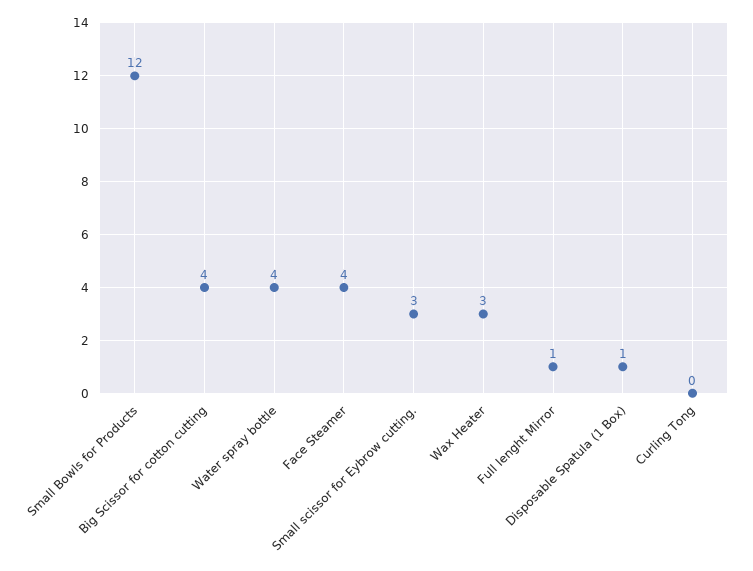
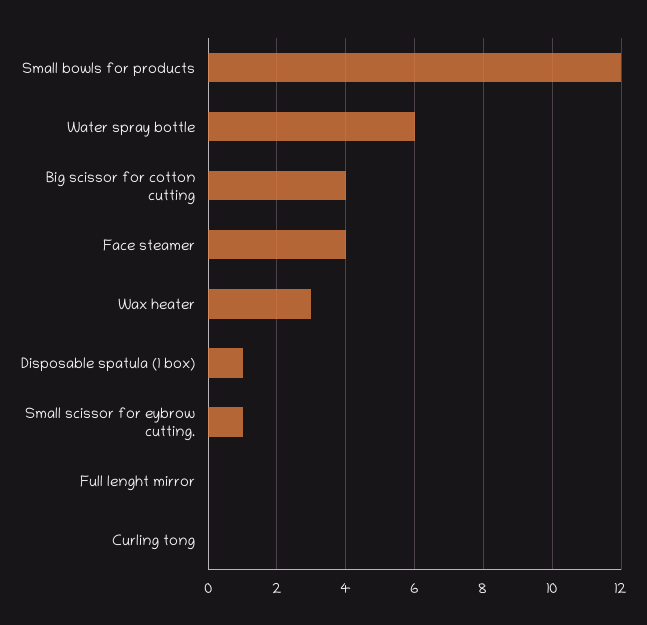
  {
    "Small Bowls for Products": 12,
    "Big Scissor for cotton cutting": 4,
-   "Water spray bottle": 4,
+   "Water spray bottle": 6,
    "Face Steamer": 4,
-   "Small scissor for Eybrow cutting.": 3,
+   "Small scissor for Eybrow cutting.": 1,
    "Wax Heater": 3,
-   "Full lenght Mirror": 1,
+   "Full lenght Mirror": 0,
    "Disposable Spatula (1 Box)": 1,
    "Curling Tong": 0
  }

